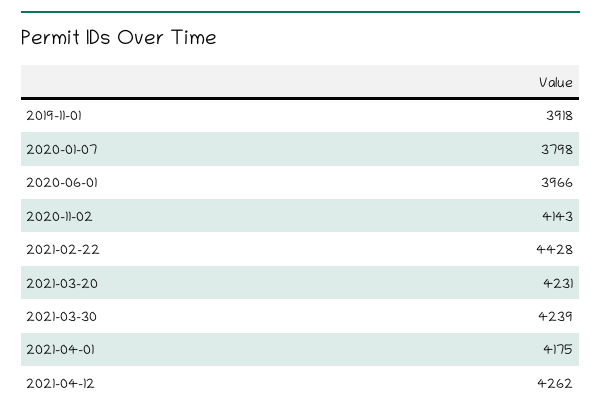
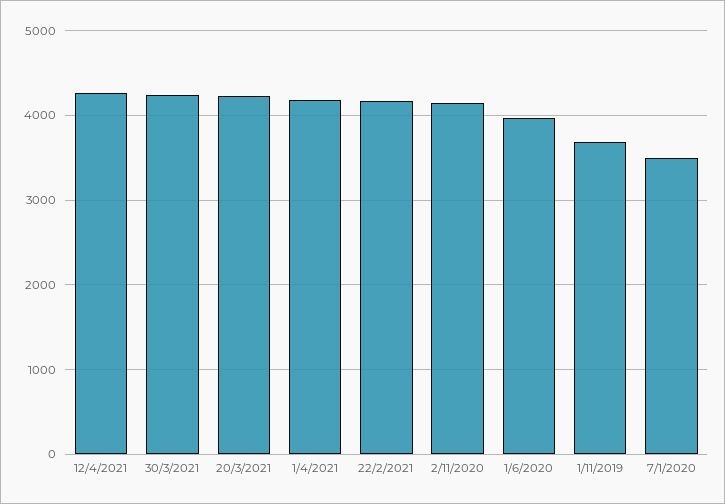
  {
-   "2019-11-01": 3918,
+   "2019-11-01": 3700,
-   "2020-01-07": 3798,
+   "2020-01-07": 3500,
    "2020-06-01": 3966,
    "2020-11-02": 4143,
-   "2021-02-22": 4428,
+   "2021-02-22": 4200,
    "2021-03-20": 4231,
    "2021-03-30": 4239,
    "2021-04-01": 4175,
    "2021-04-12": 4262
  }

